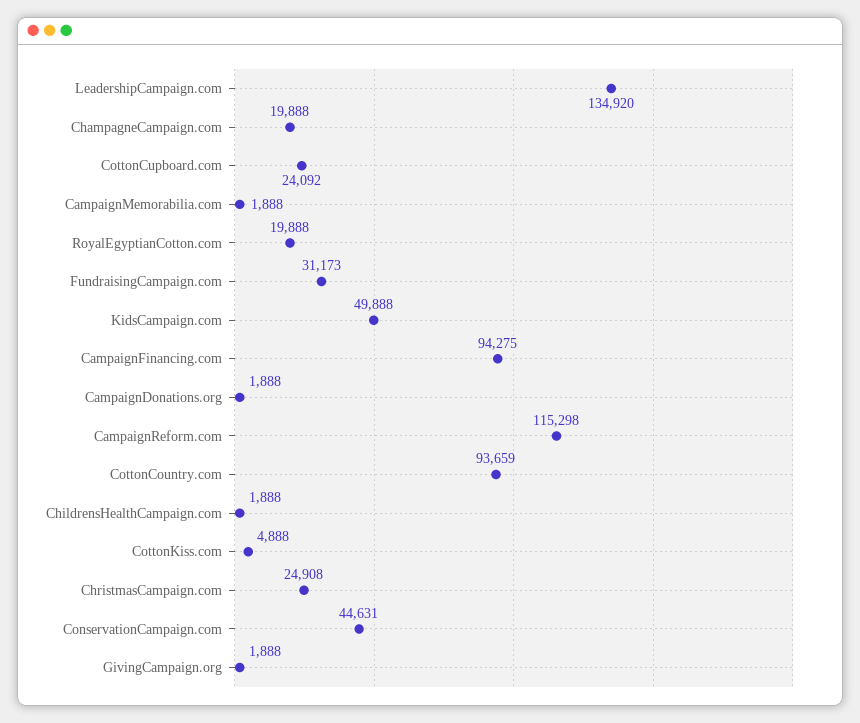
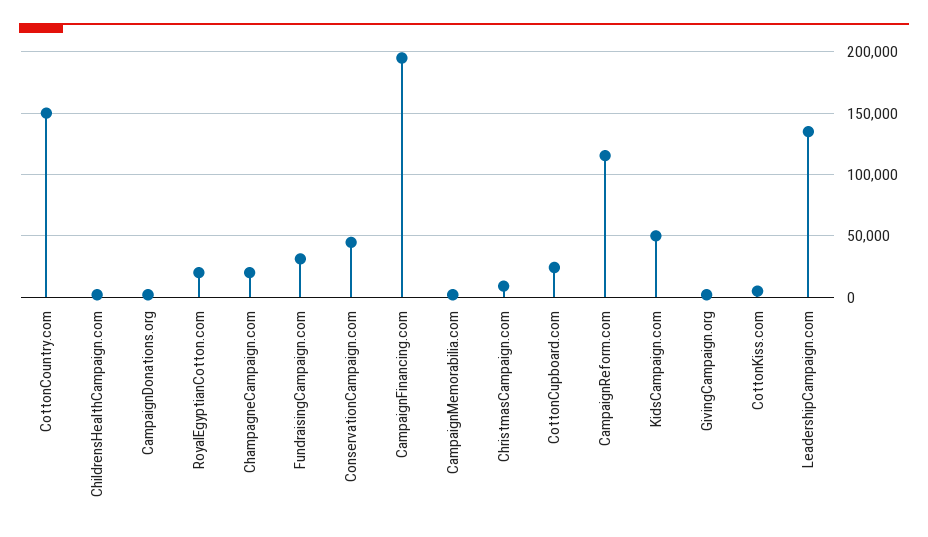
  {
    "LeadershipCampaign.com": 134920,
    "ChampagneCampaign.com": 19888,
    "CottonCupboard.com": 24092,
    "CampaignMemorabilia.com": 1888,
    "RoyalEgyptianCotton.com": 19888,
    "FundraisingCampaign.com": 31173,
    "KidsCampaign.com": 49888,
-   "CampaignFinancing.com": 94275,
+   "CampaignFinancing.com": 195000,
    "CampaignDonations.org": 1888,
    "CampaignReform.com": 115298,
-   "CottonCountry.com": 93659,
+   "CottonCountry.com": 150000,
    "ChildrensHealthCampaign.com": 1888,
    "CottonKiss.com": 4888,
-   "ChristmasCampaign.com": 24908,
+   "ChristmasCampaign.com": 10000,
    "ConservationCampaign.com": 44631,
    "GivingCampaign.org": 1888
  }

